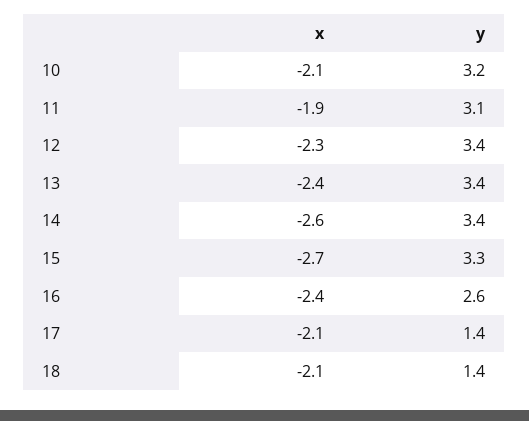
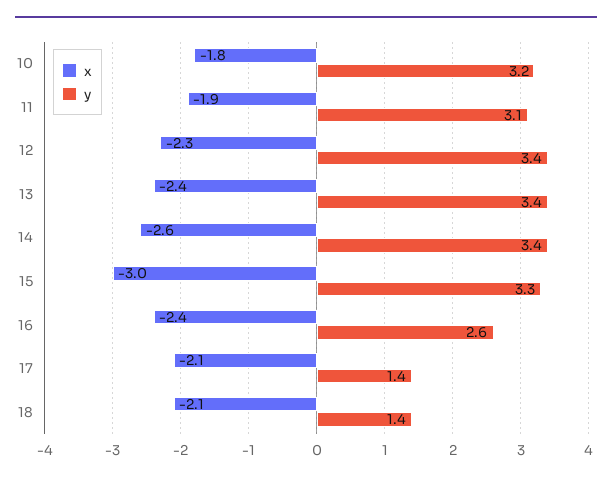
  {
    "x": {
-     "10": -2.1,
+     "10": -1.8,
      "11": -1.9,
      "12": -2.3,
      "13": -2.4,
      "14": -2.6,
-     "15": -2.7,
+     "15": -3,
      "16": -2.4,
      "17": -2.1,
      "18": -2.1
    },
    "y": {
      "10": 3.2,
      "11": 3.1,
      "12": 3.4,
      "13": 3.4,
      "14": 3.4,
      "15": 3.3,
      "16": 2.6,
      "17": 1.4,
      "18": 1.4
    }
  }

